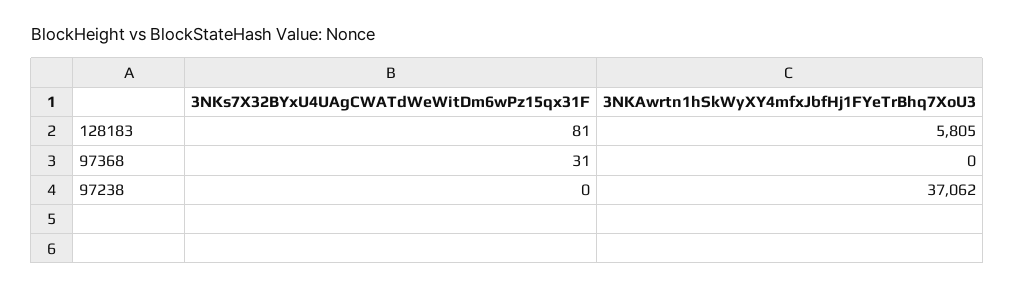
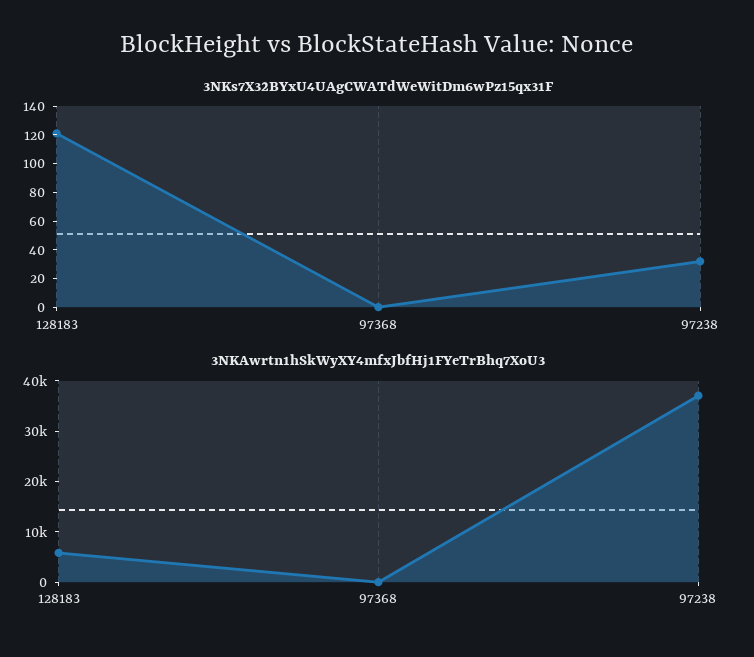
  {
    "3NKs7X32BYxU4UAgCWATdWeWitDm6wPz15qx31F": {
-     "128183": 81,
+     "128183": 120,
-     "97368": 31,
+     "97368": 0,
-     "97238": 0
+     "97238": 30
    },
    "3NKAwrtn1hSkWyXY4mfxJbfHj1FYeTrBhq7XoU3": {
      "128183": 5805,
      "97368": 0,
      "97238": 37062
    }
  }

